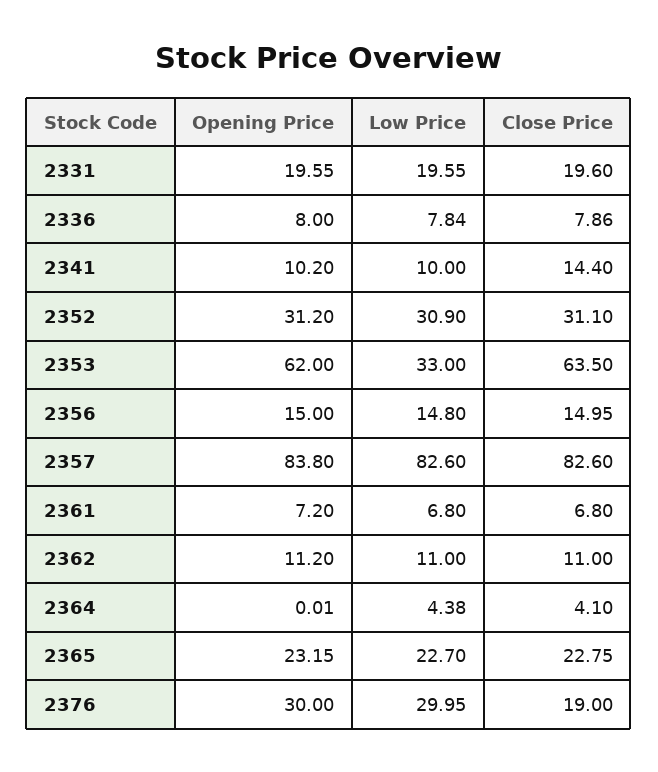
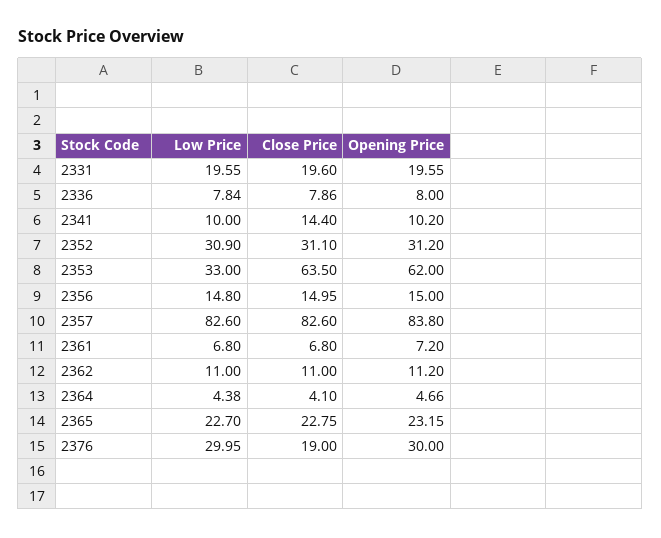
  {
    "Opening Price": {
      "2331": 19.55,
      "2336": 8,
      "2341": 10.2,
      "2352": 31.2,
      "2353": 62,
      "2356": 15,
      "2357": 83.8,
      "2361": 7.2,
      "2362": 11.2,
-     "2364": 0.01,
+     "2364": 4.66,
      "2365": 23.15,
      "2376": 30
    },
    "Low Price": {
      "2331": 19.55,
      "2336": 7.84,
      "2341": 10,
      "2352": 30.9,
      "2353": 33,
      "2356": 14.8,
      "2357": 82.6,
      "2361": 6.8,
      "2362": 11,
      "2364": 4.38,
      "2365": 22.7,
      "2376": 29.95
    },
    "Close Price": {
      "2331": 19.6,
      "2336": 7.86,
      "2341": 14.4,
      "2352": 31.1,
      "2353": 63.5,
      "2356": 14.95,
      "2357": 82.6,
      "2361": 6.8,
      "2362": 11,
      "2364": 4.1,
      "2365": 22.75,
      "2376": 19
    }
  }

